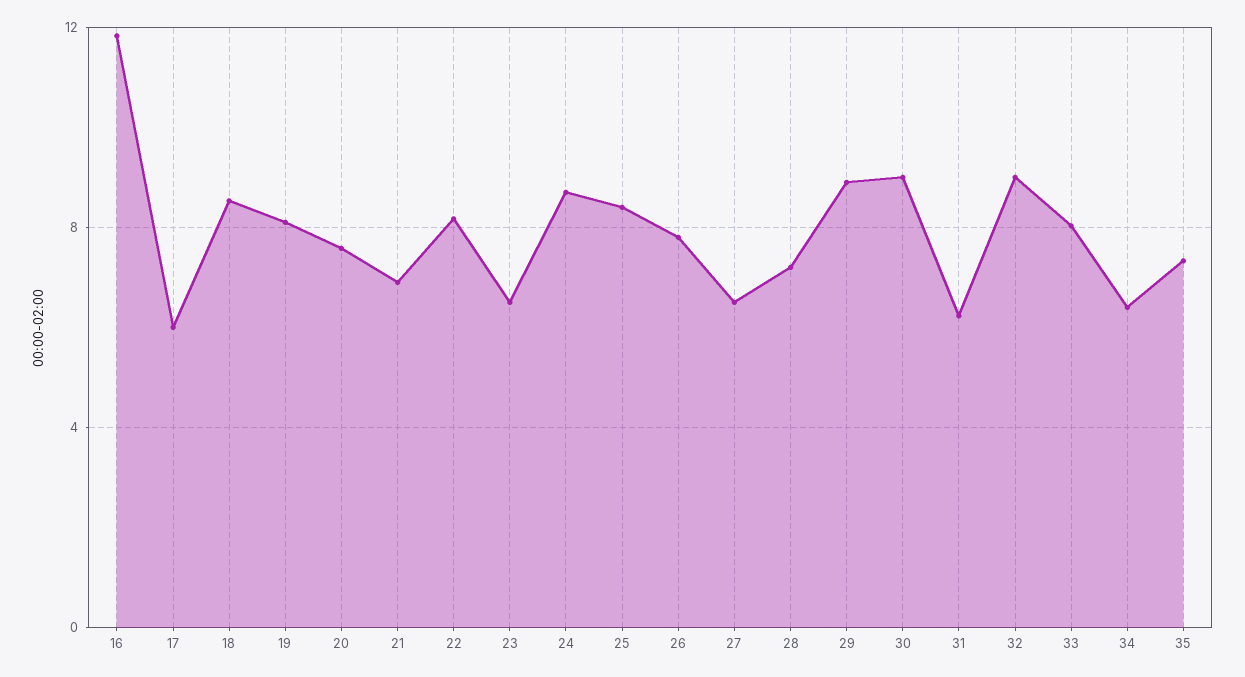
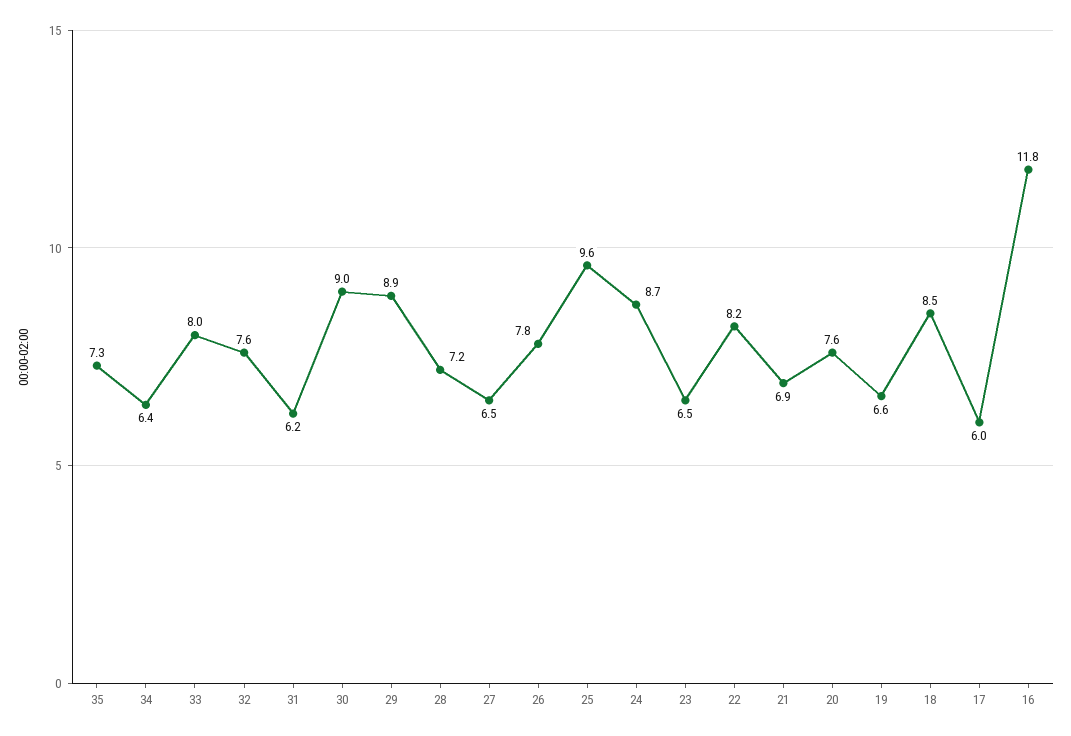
  {
    "16": 11.8,
    "17": 6,
    "18": 8.5,
-   "19": 8,
+   "19": 6.6,
    "20": 7.6,
    "21": 6.9,
    "22": 8.2,
    "23": 6.5,
    "24": 8.7,
-   "25": 8.5,
+   "25": 9.6,
    "26": 7.8,
    "27": 6.5,
    "28": 7.2,
    "29": 8.9,
    "30": 9,
    "31": 6.2,
-   "32": 9,
+   "32": 7.6,
    "33": 8,
    "34": 6.4,
    "35": 7.3
  }

